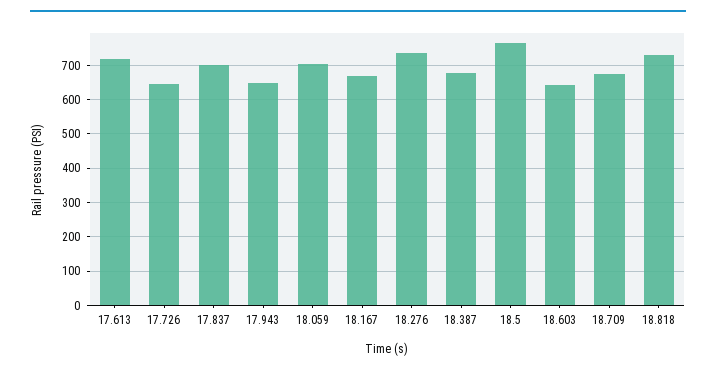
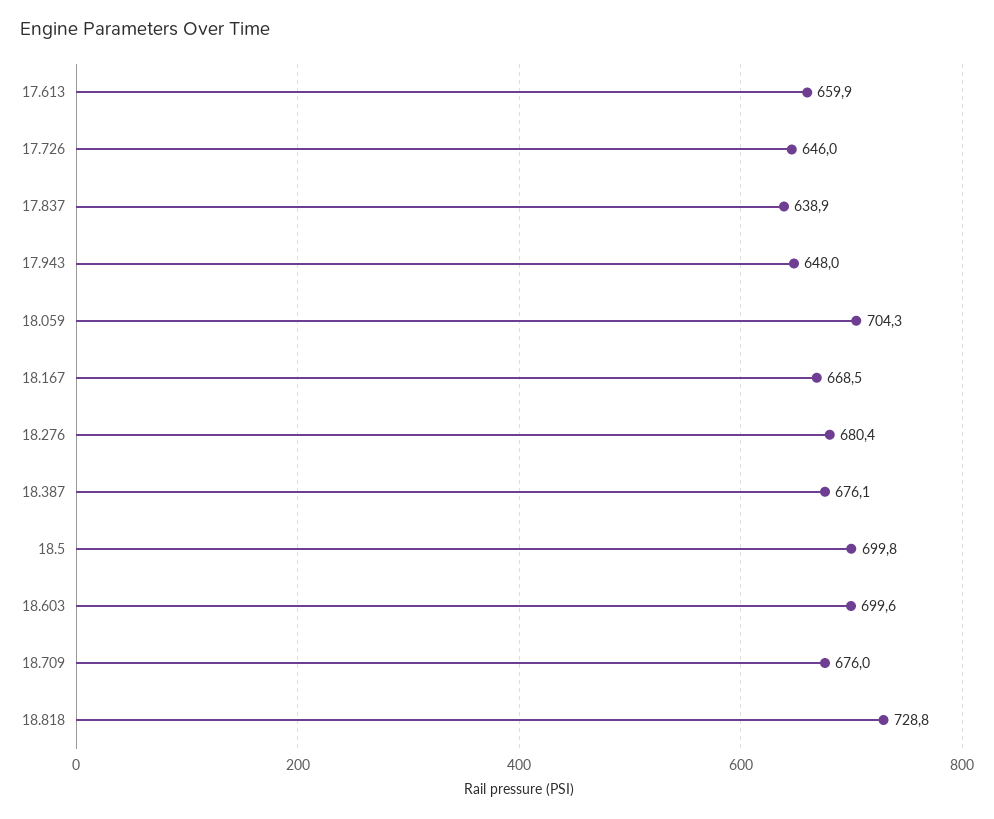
  {
-   "17.613": 720,
+   "17.613": 659.9,
    "17.726": 646,
-   "17.837": 700,
+   "17.837": 638.9,
    "17.943": 648,
    "18.059": 704.3,
    "18.167": 668.5,
-   "18.276": 740,
+   "18.276": 680.4,
    "18.387": 676.1,
-   "18.5": 760,
+   "18.5": 699.8,
-   "18.603": 640,
+   "18.603": 699.6,
    "18.709": 676,
    "18.818": 728.8
  }

